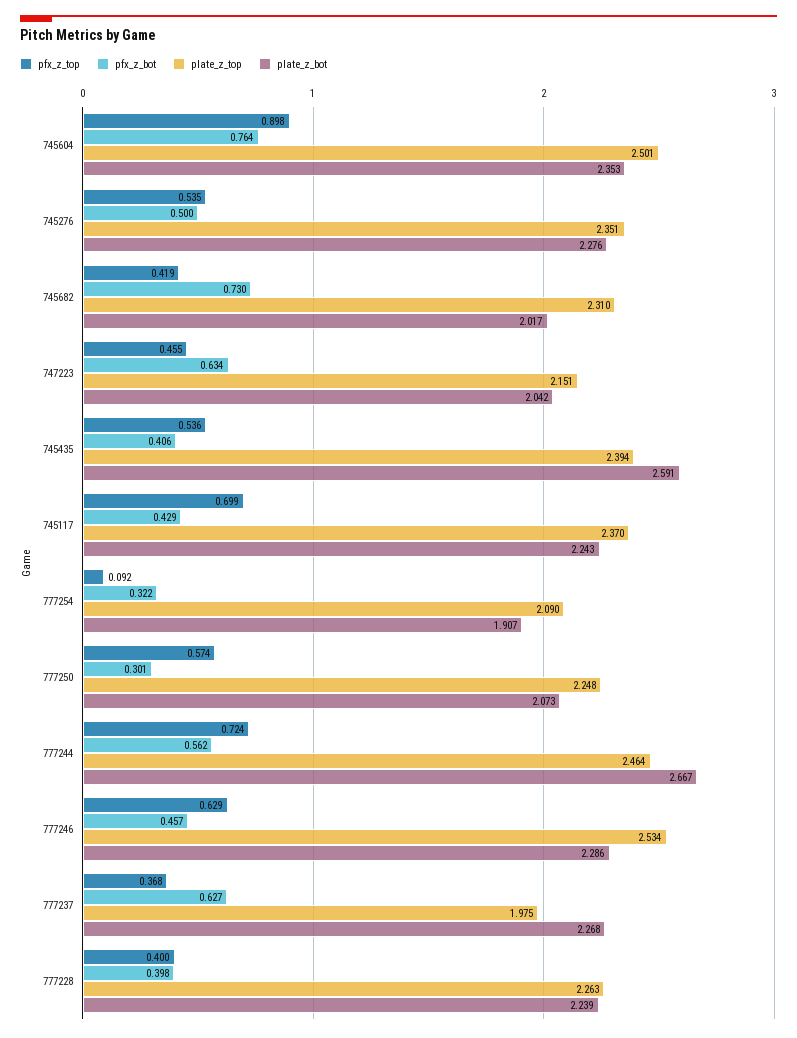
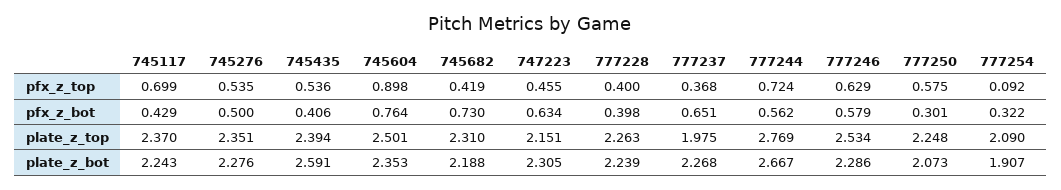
  {
    "pfx_z_top": {
      "745604": 0.898,
      "745276": 0.535,
      "745682": 0.419,
      "747223": 0.455,
      "745435": 0.536,
      "745117": 0.699,
      "777254": 0.092,
-     "777250": 0.574,
+     "777250": 0.575,
      "777244": 0.724,
      "777246": 0.629,
      "777237": 0.368,
      "777228": 0.4
    },
    "pfx_z_bot": {
      "745604": 0.764,
      "745276": 0.5,
      "745682": 0.73,
      "747223": 0.634,
      "745435": 0.406,
      "745117": 0.429,
      "777254": 0.322,
      "777250": 0.301,
      "777244": 0.562,
-     "777246": 0.457,
+     "777246": 0.579,
-     "777237": 0.627,
+     "777237": 0.651,
      "777228": 0.398
    },
    "plate_z_top": {
      "745604": 2.501,
      "745276": 2.351,
      "745682": 2.31,
      "747223": 2.151,
      "745435": 2.394,
      "745117": 2.37,
      "777254": 2.09,
      "777250": 2.248,
-     "777244": 2.464,
+     "777244": 2.769,
      "777246": 2.534,
      "777237": 1.975,
      "777228": 2.263
    },
    "plate_z_bot": {
      "745604": 2.353,
      "745276": 2.276,
-     "745682": 2.017,
+     "745682": 2.188,
-     "747223": 2.042,
+     "747223": 2.305,
      "745435": 2.591,
      "745117": 2.243,
      "777254": 1.907,
      "777250": 2.073,
      "777244": 2.667,
      "777246": 2.286,
      "777237": 2.268,
      "777228": 2.239
    }
  }

